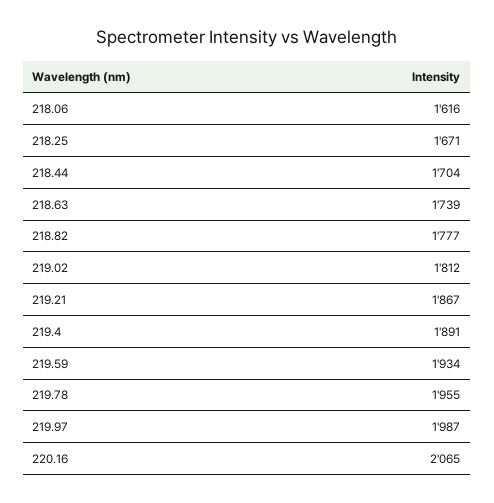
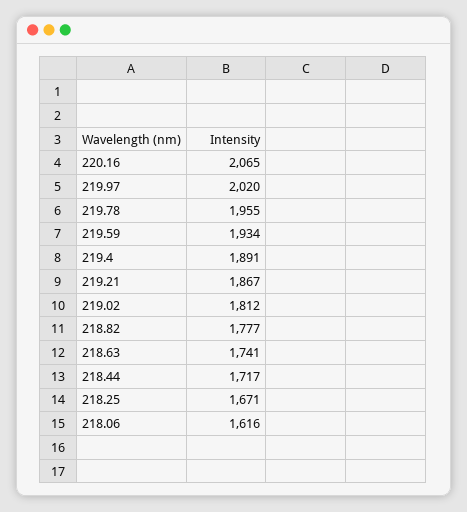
  {
    "218.06": 1616,
    "218.25": 1671,
-   "218.44": 1704,
+   "218.44": 1717,
-   "218.63": 1739,
+   "218.63": 1741,
    "218.82": 1777,
    "219.02": 1812,
    "219.21": 1867,
    "219.4": 1891,
    "219.59": 1934,
    "219.78": 1955,
-   "219.97": 1987,
+   "219.97": 2020,
    "220.16": 2065
  }

